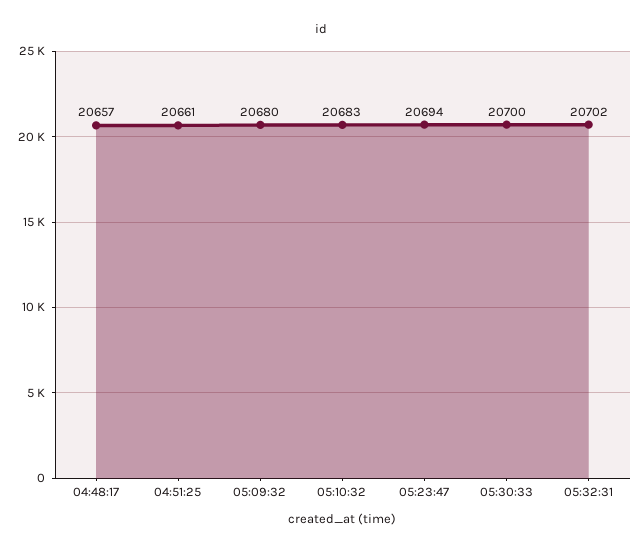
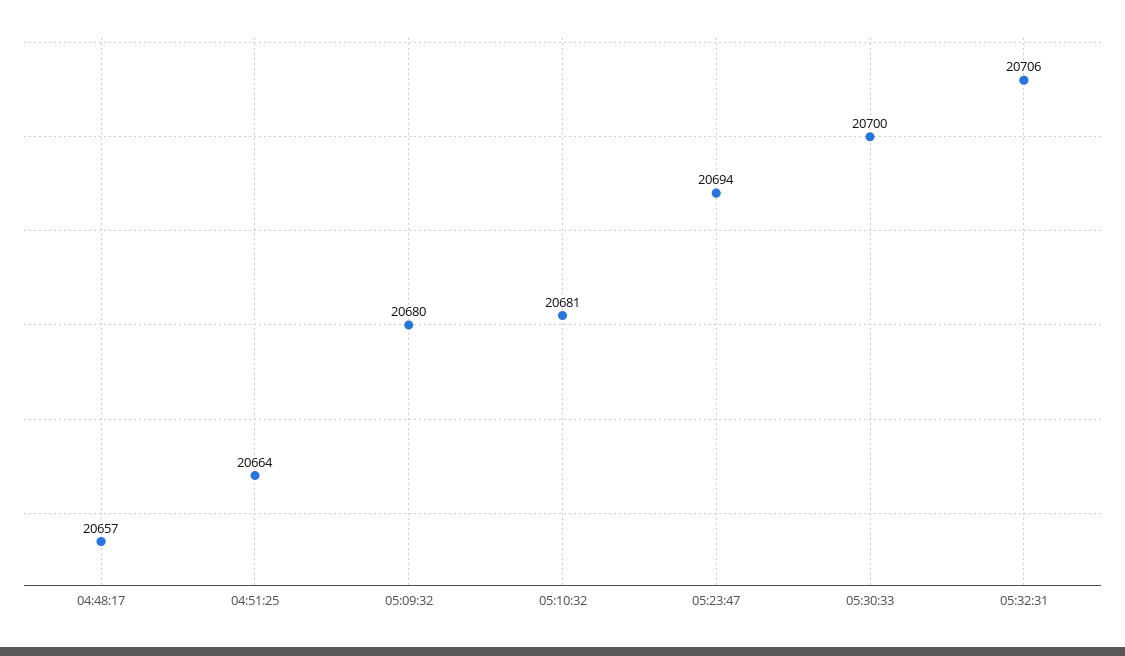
  {
    "04:48:17": 20657,
-   "04:51:25": 20661,
+   "04:51:25": 20664,
    "05:09:32": 20680,
-   "05:10:32": 20683,
+   "05:10:32": 20681,
    "05:23:47": 20694,
    "05:30:33": 20700,
-   "05:32:31": 20702
+   "05:32:31": 20706
  }

